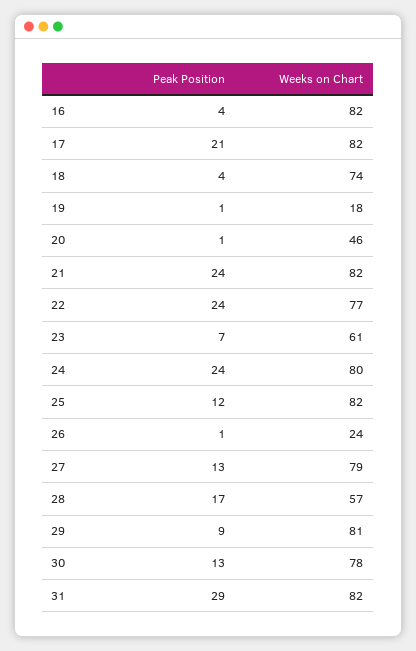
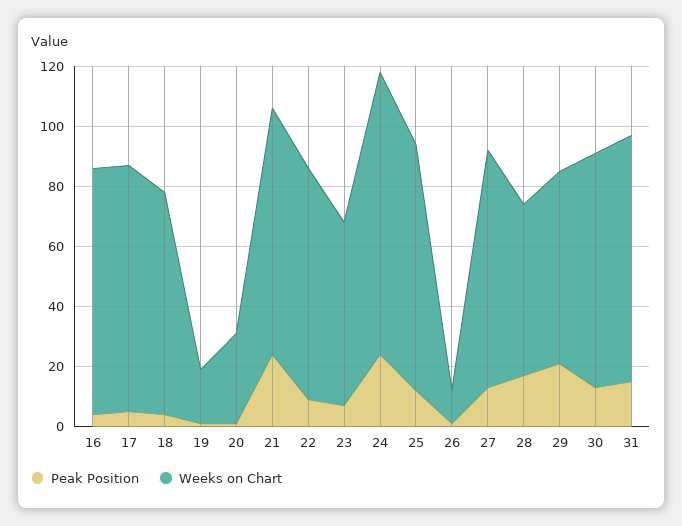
  {
    "Peak Position": {
      "16": 4,
-     "17": 21,
+     "17": 5,
      "18": 4,
      "19": 1,
      "20": 1,
      "21": 24,
-     "22": 24,
+     "22": 10,
      "23": 7,
      "24": 24,
      "25": 12,
      "26": 1,
      "27": 13,
      "28": 17,
-     "29": 9,
+     "29": 20,
      "30": 13,
-     "31": 29
+     "31": 15
    },
    "Weeks on Chart": {
      "16": 82,
      "17": 82,
      "18": 74,
      "19": 18,
-     "20": 46,
+     "20": 30,
      "21": 82,
      "22": 77,
      "23": 61,
-     "24": 80,
+     "24": 95,
      "25": 82,
-     "26": 24,
+     "26": 10,
      "27": 79,
      "28": 57,
-     "29": 81,
+     "29": 65,
      "30": 78,
      "31": 82
    }
  }

